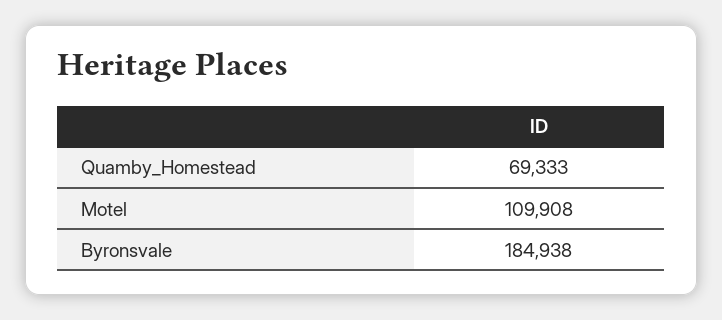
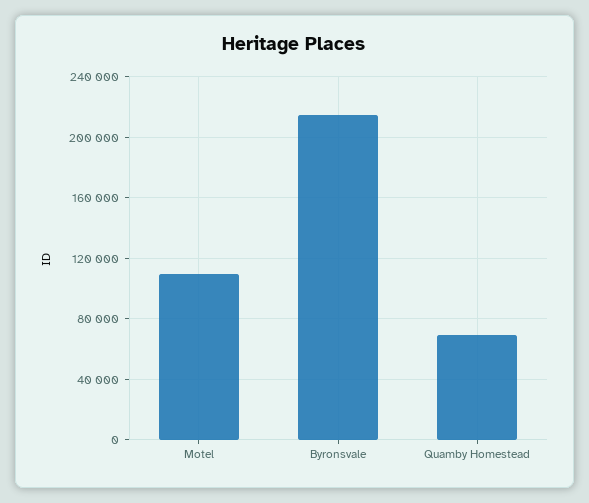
  {
    "Quamby_Homestead": 69333,
    "Motel": 109908,
-   "Byronsvale": 184938
+   "Byronsvale": 215000
  }

